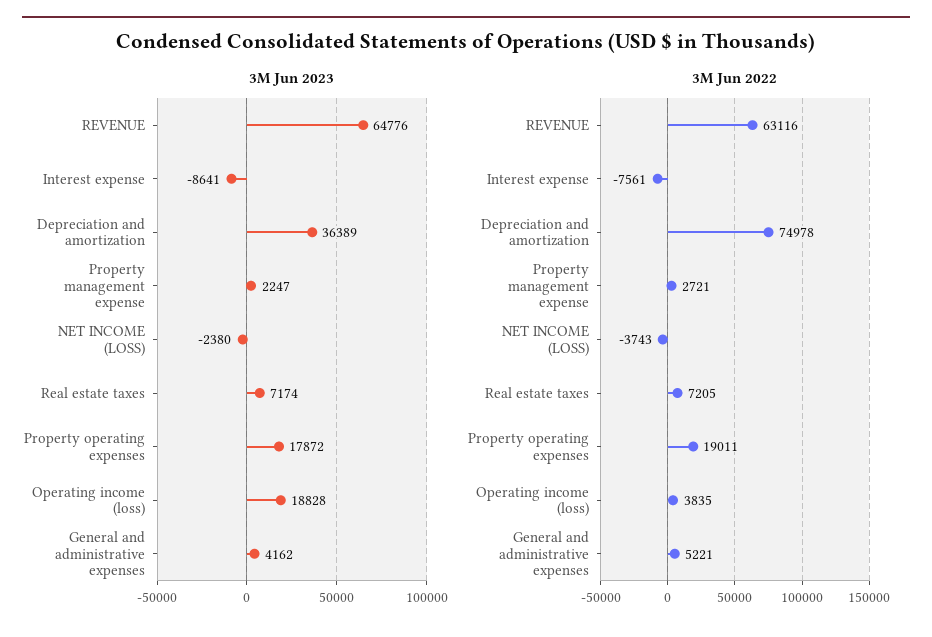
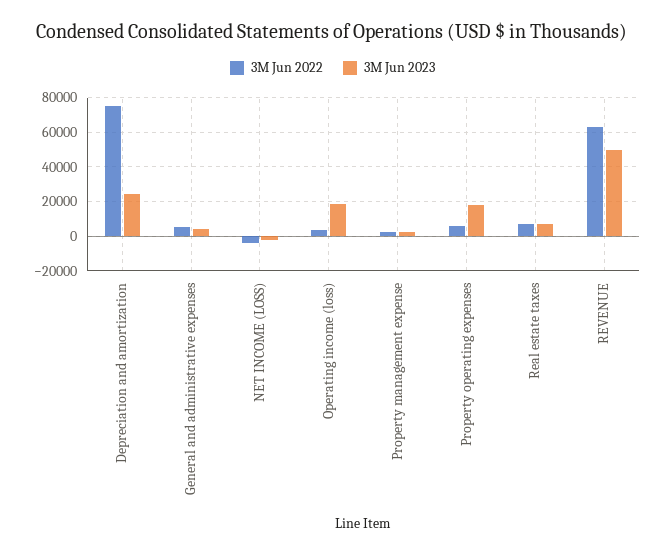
  {
    "3M Jun 2023": {
-     "REVENUE": 64776,
+     "REVENUE": 50000,
-     "Interest expense": -8641,
-     "Depreciation and amortization": 36389,
+     "Depreciation and amortization": 25000,
      "Property management expense": 2247,
      "NET INCOME (LOSS)": -2380,
      "Real estate taxes": 7174,
      "Property operating expenses": 17872,
      "Operating income (loss)": 18828,
      "General and administrative expenses": 4162
    },
    "3M Jun 2022": {
      "REVENUE": 63116,
-     "Interest expense": -7561,
      "Depreciation and amortization": 74978,
      "Property management expense": 2721,
      "NET INCOME (LOSS)": -3743,
      "Real estate taxes": 7205,
-     "Property operating expenses": 19011,
+     "Property operating expenses": 5000,
      "Operating income (loss)": 3835,
      "General and administrative expenses": 5221
    }
  }

